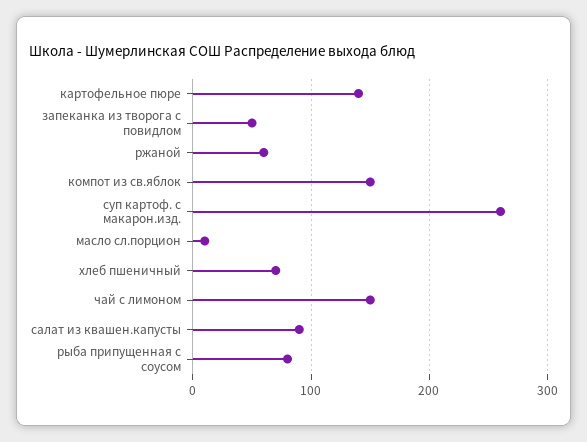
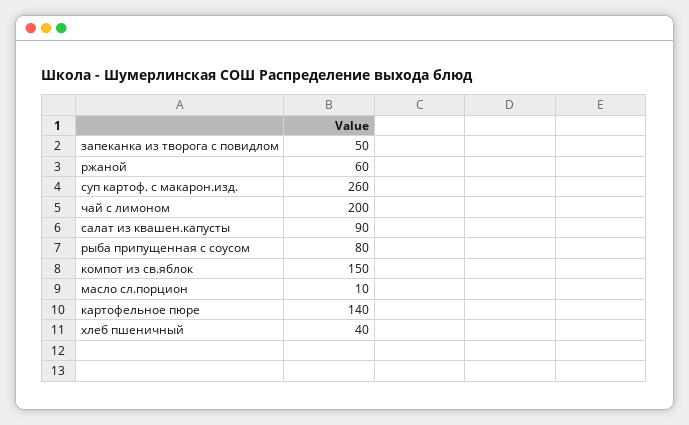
  {
    "картофельное пюре": 140,
    "запеканка из творога с повидлом": 50,
    "ржаной": 60,
    "компот из св.яблок": 150,
    "суп картоф. с макарон.изд.": 260,
    "масло сл.порцион": 10,
-   "хлеб пшеничный": 70,
+   "хлеб пшеничный": 40,
-   "чай с лимоном": 150,
+   "чай с лимоном": 200,
    "салат из квашен.капусты": 90,
    "рыба припущенная с соусом": 80
  }

